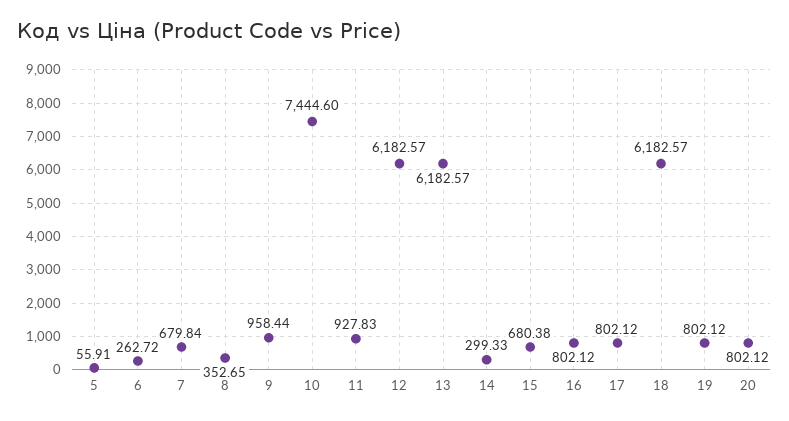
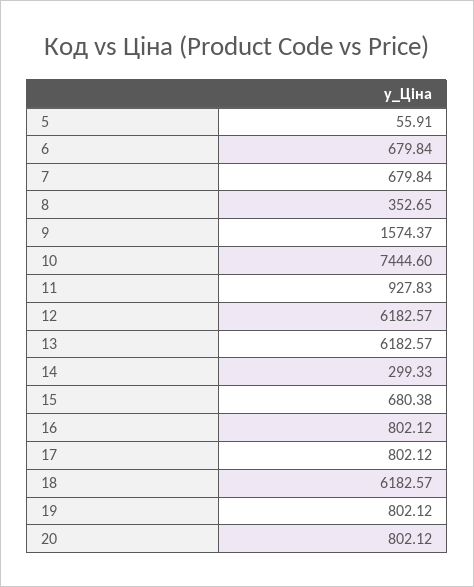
  {
    "5": 55.91,
-   "6": 262.72,
+   "6": 679.84,
    "7": 679.84,
    "8": 352.65,
-   "9": 958.44,
+   "9": 1574.37,
    "10": 7444.6,
    "11": 927.83,
    "12": 6182.57,
    "13": 6182.57,
    "14": 299.33,
    "15": 680.38,
    "16": 802.12,
    "17": 802.12,
    "18": 6182.57,
    "19": 802.12,
    "20": 802.12
  }

